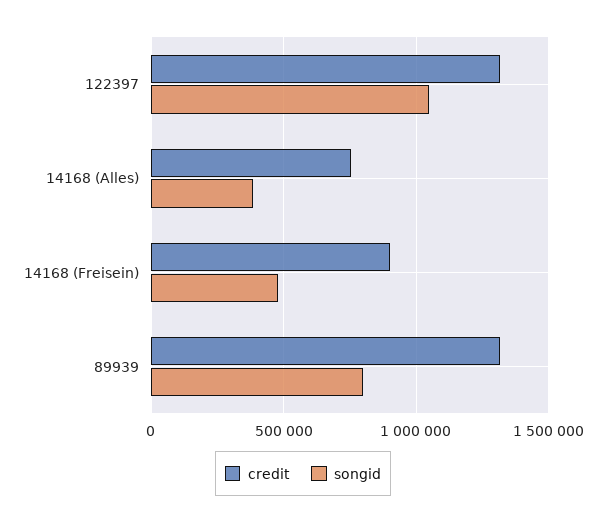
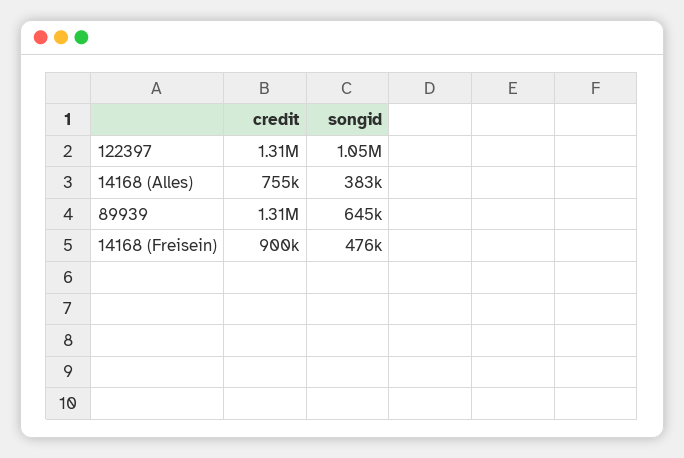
  {
    "credit": {
      "122397": 1310000,
      "14168 (Alles)": 755000,
      "14168 (Freisein)": 900000,
      "89939": 1310000
    },
    "songid": {
      "122397": 1050000,
      "14168 (Alles)": 383000,
      "14168 (Freisein)": 476000,
-     "89939": 800000
+     "89939": 645000
    }
  }

